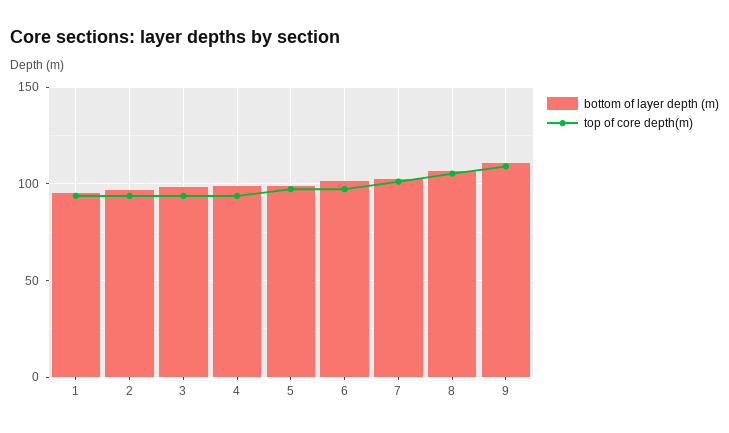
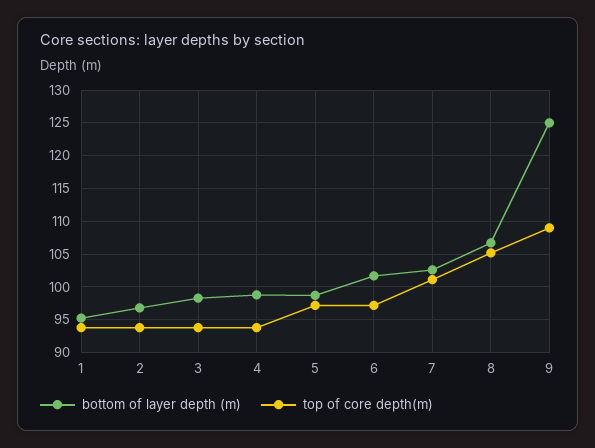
  {
    "bottom of layer depth (m)": {
      "1": 95,
      "2": 97,
      "3": 98,
      "4": 99,
      "5": 99,
      "6": 102,
      "7": 103,
      "8": 107,
-     "9": 110
+     "9": 125
    },
    "top of core depth(m)": {
      "1": 94,
      "2": 94,
      "3": 94,
      "4": 94,
      "5": 97,
      "6": 97,
      "7": 101,
      "8": 105,
      "9": 109
    }
  }

